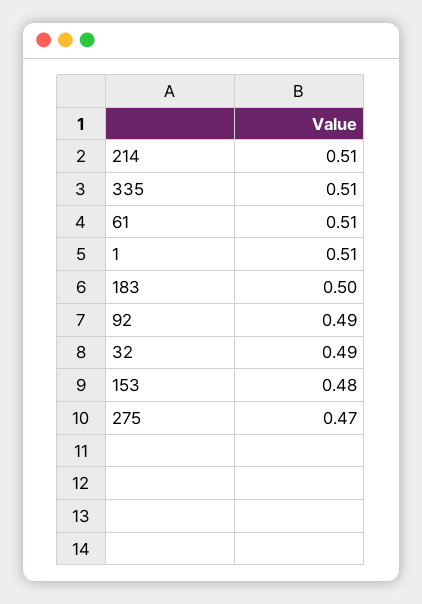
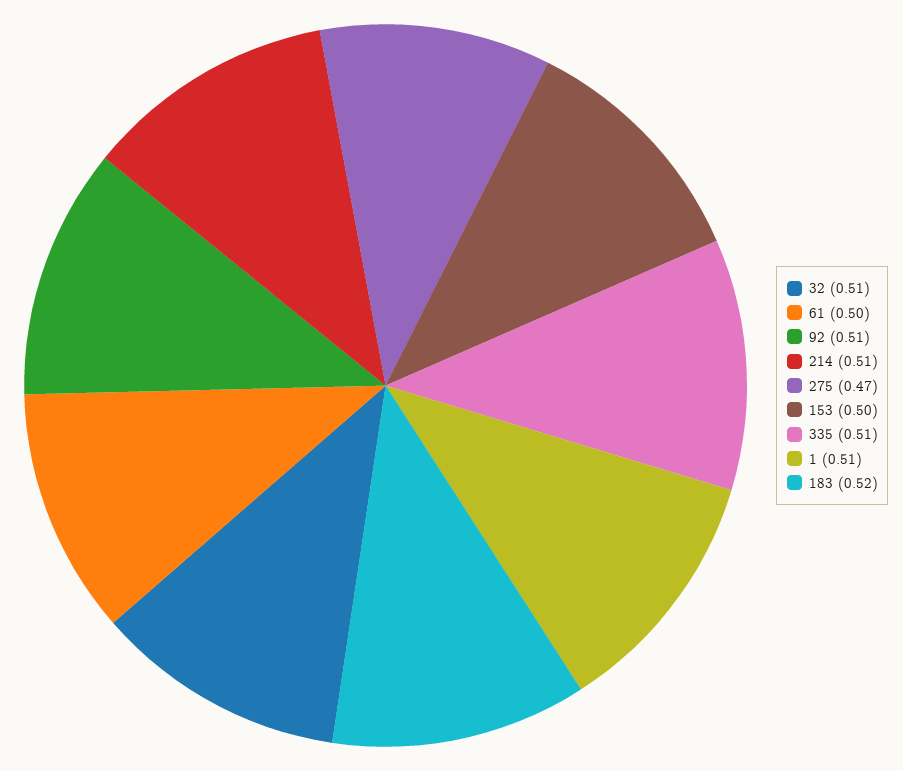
  {
    "214": 0.51,
    "335": 0.51,
-   "61": 0.51,
+   "61": 0.5,
    "1": 0.51,
-   "183": 0.5,
+   "183": 0.52,
-   "92": 0.49,
+   "92": 0.51,
-   "32": 0.49,
+   "32": 0.51,
-   "153": 0.48,
+   "153": 0.5,
    "275": 0.47
  }

